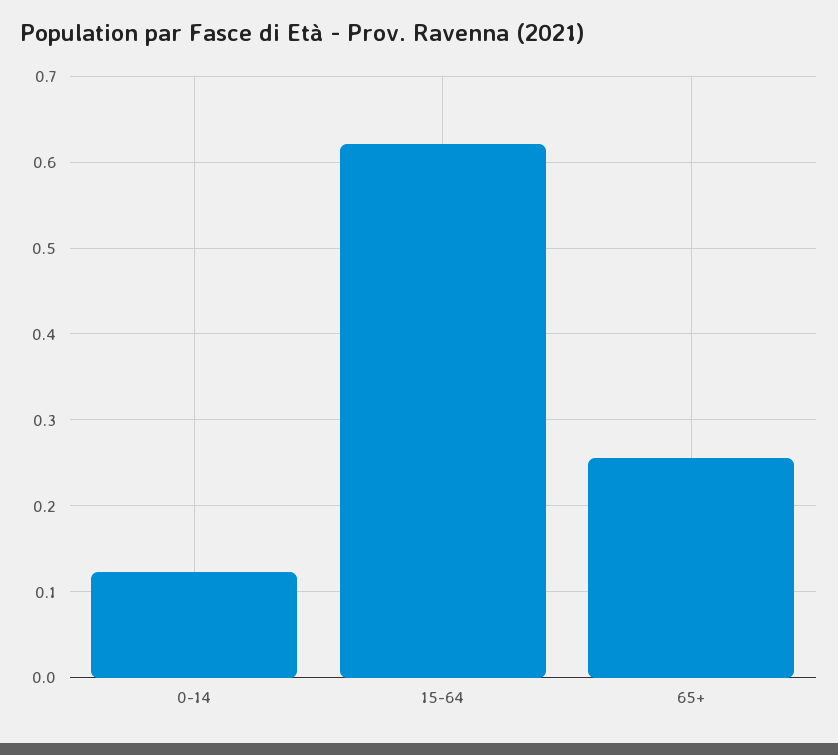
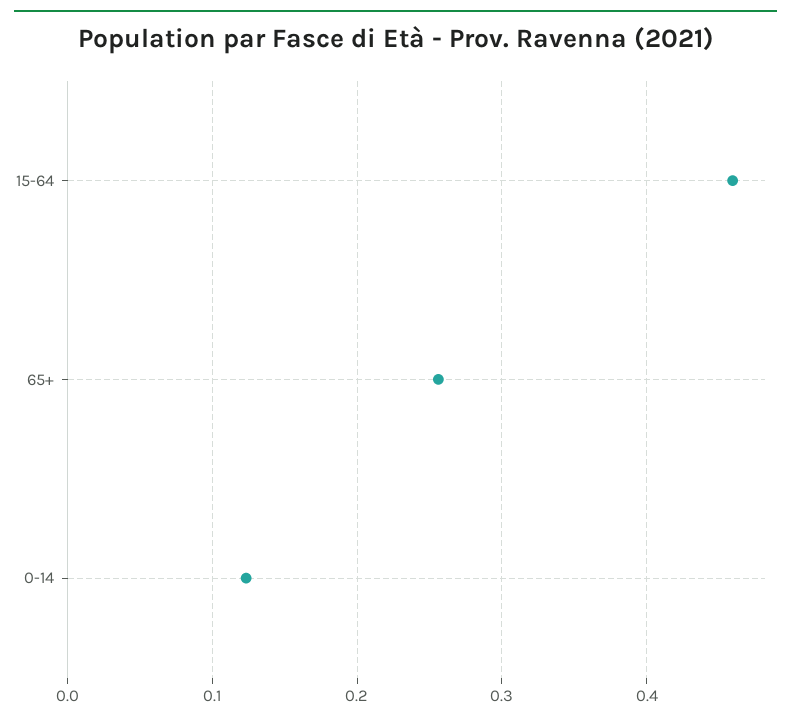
  {
    "0-14": 0.12,
-   "15-64": 0.62,
+   "15-64": 0.46,
    "65+": 0.26
  }

